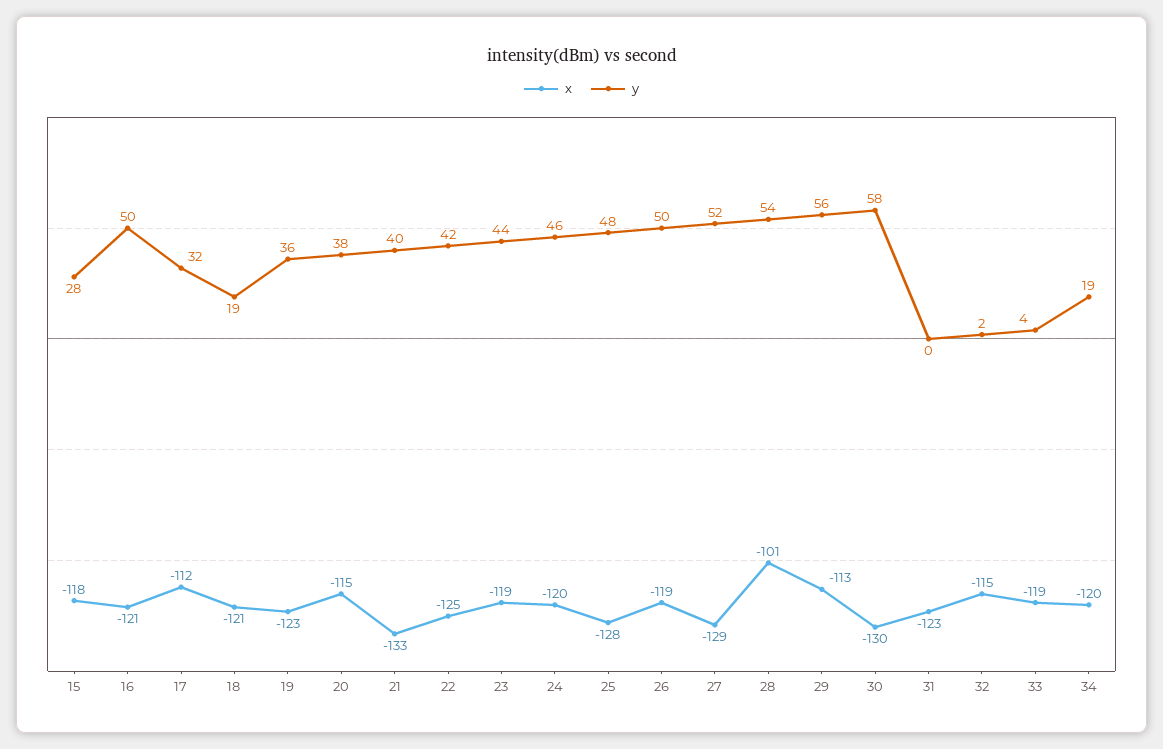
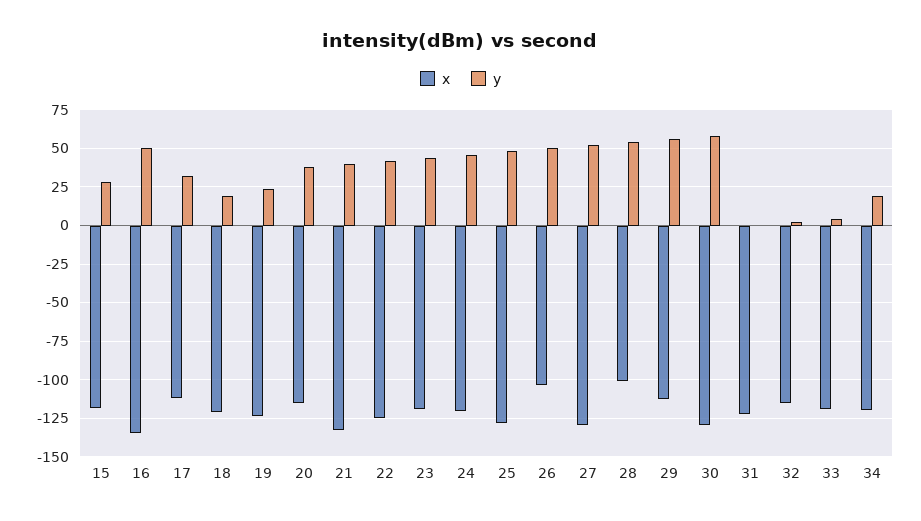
  {
    "x": {
      "15": -118,
-     "16": -121,
+     "16": -135,
      "17": -112,
      "18": -121,
      "19": -123,
      "20": -115,
      "21": -133,
      "22": -125,
      "23": -119,
      "24": -120,
      "25": -128,
-     "26": -119,
+     "26": -105,
      "27": -129,
      "28": -101,
      "29": -113,
      "30": -130,
      "31": -123,
      "32": -115,
      "33": -119,
      "34": -120
    },
    "y": {
      "15": 28,
      "16": 50,
      "17": 32,
      "18": 19,
-     "19": 36,
+     "19": 25,
      "20": 38,
      "21": 40,
      "22": 42,
      "23": 44,
      "24": 46,
      "25": 48,
      "26": 50,
      "27": 52,
      "28": 54,
      "29": 56,
      "30": 58,
      "31": 0,
      "32": 2,
      "33": 4,
      "34": 19
    }
  }

